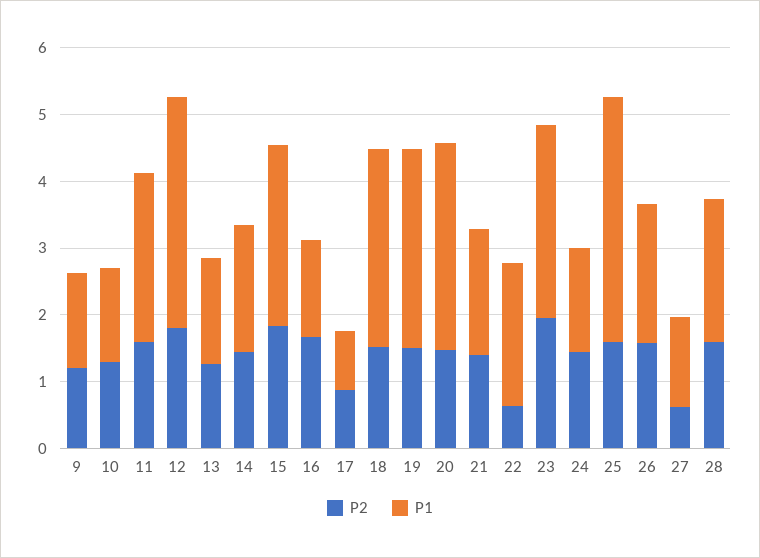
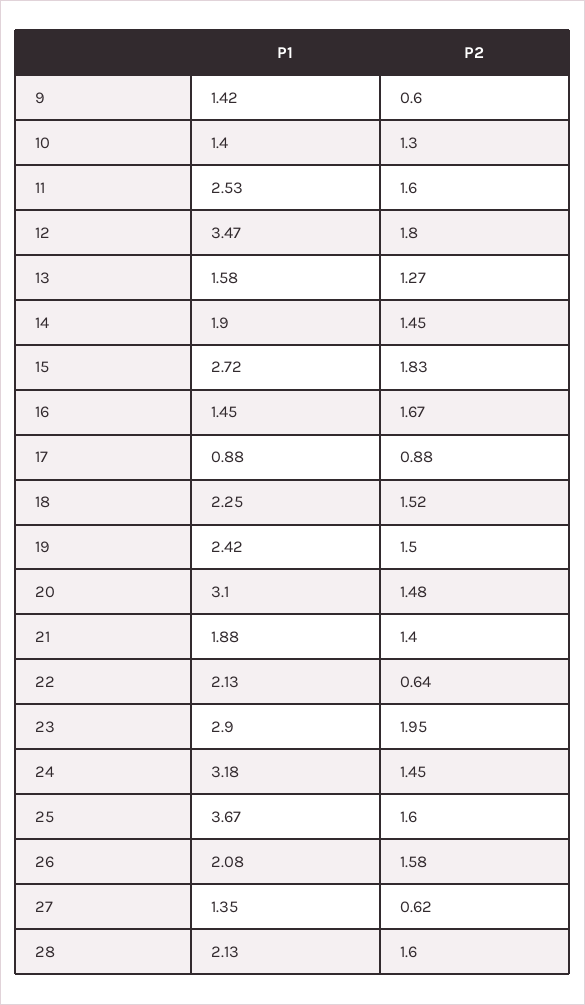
  {
    "P2": {
-     "9": 1.2,
+     "9": 0.6,
      "10": 1.3,
      "11": 1.6,
      "12": 1.8,
      "13": 1.27,
      "14": 1.45,
      "15": 1.83,
      "16": 1.67,
      "17": 0.88,
      "18": 1.52,
      "19": 1.5,
      "20": 1.48,
      "21": 1.4,
      "22": 0.64,
      "23": 1.95,
      "24": 1.45,
      "25": 1.6,
      "26": 1.58,
      "27": 0.62,
      "28": 1.6
    },
    "P1": {
      "9": 1.42,
      "10": 1.4,
      "11": 2.53,
      "12": 3.47,
      "13": 1.58,
      "14": 1.9,
      "15": 2.72,
      "16": 1.45,
      "17": 0.88,
-     "18": 3,
+     "18": 2.25,
-     "19": 3,
+     "19": 2.42,
      "20": 3.1,
      "21": 1.88,
      "22": 2.13,
      "23": 2.9,
-     "24": 1.6,
+     "24": 3.18,
      "25": 3.67,
      "26": 2.08,
      "27": 1.35,
      "28": 2.13
    }
  }

